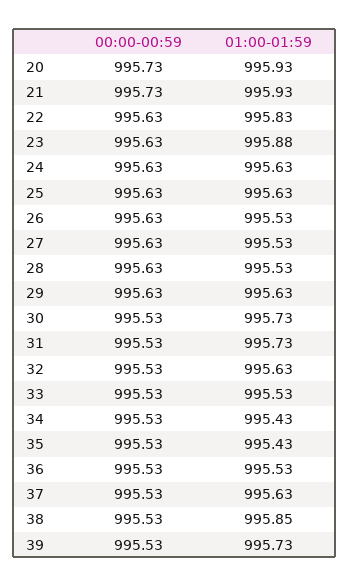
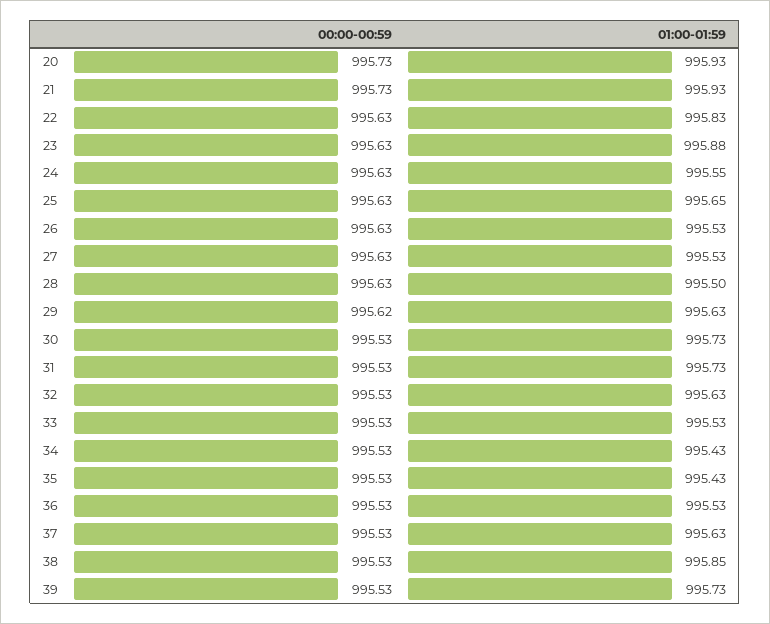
  {
    "00:00-00:59": {
      "20": 995.73,
      "21": 995.73,
      "22": 995.63,
      "23": 995.63,
      "24": 995.63,
      "25": 995.63,
      "26": 995.63,
      "27": 995.63,
      "28": 995.63,
-     "29": 995.63,
+     "29": 995.62,
      "30": 995.53,
      "31": 995.53,
      "32": 995.53,
      "33": 995.53,
      "34": 995.53,
      "35": 995.53,
      "36": 995.53,
      "37": 995.53,
      "38": 995.53,
      "39": 995.53
    },
    "01:00-01:59": {
      "20": 995.93,
      "21": 995.93,
      "22": 995.83,
      "23": 995.88,
-     "24": 995.63,
+     "24": 995.55,
-     "25": 995.63,
+     "25": 995.65,
      "26": 995.53,
      "27": 995.53,
-     "28": 995.53,
+     "28": 995.5,
      "29": 995.63,
      "30": 995.73,
      "31": 995.73,
      "32": 995.63,
      "33": 995.53,
      "34": 995.43,
      "35": 995.43,
      "36": 995.53,
      "37": 995.63,
      "38": 995.85,
      "39": 995.73
    }
  }

